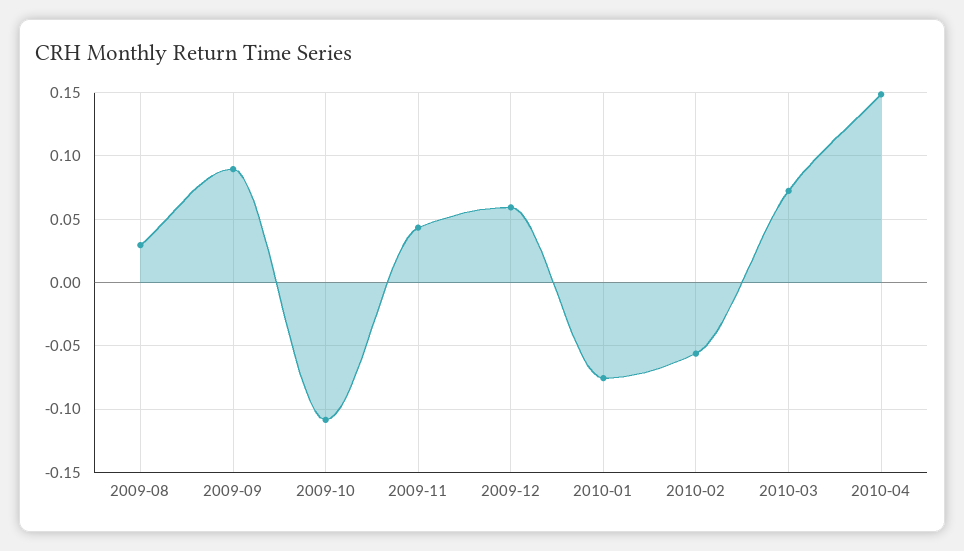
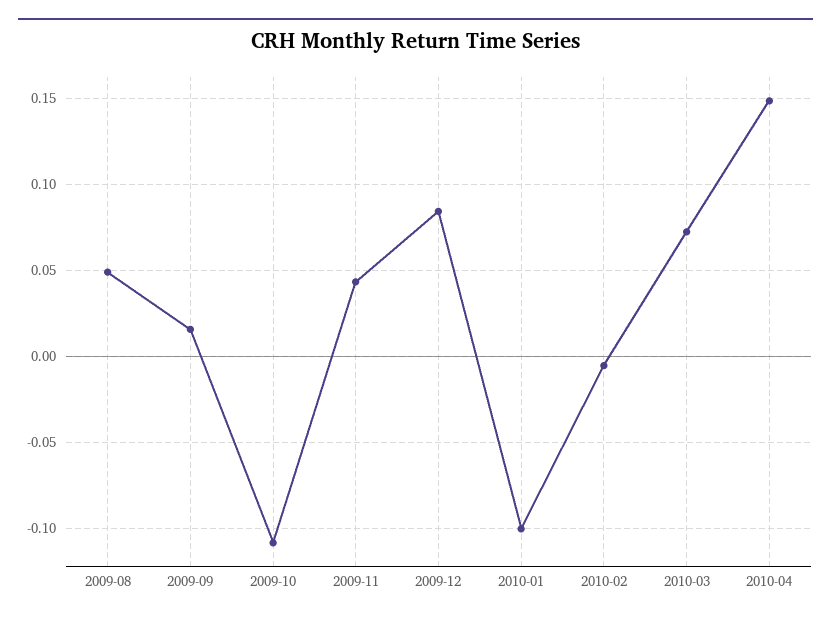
  {
-   "2009-08": 0.03,
+   "2009-08": 0.05,
-   "2009-09": 0.09,
+   "2009-09": 0.015,
    "2009-10": -0.11,
    "2009-11": 0.045,
-   "2009-12": 0.06,
+   "2009-12": 0.085,
-   "2010-01": -0.075,
+   "2010-01": -0.1,
-   "2010-02": -0.055,
+   "2010-02": -0.005,
    "2010-03": 0.07,
    "2010-04": 0.15
  }

